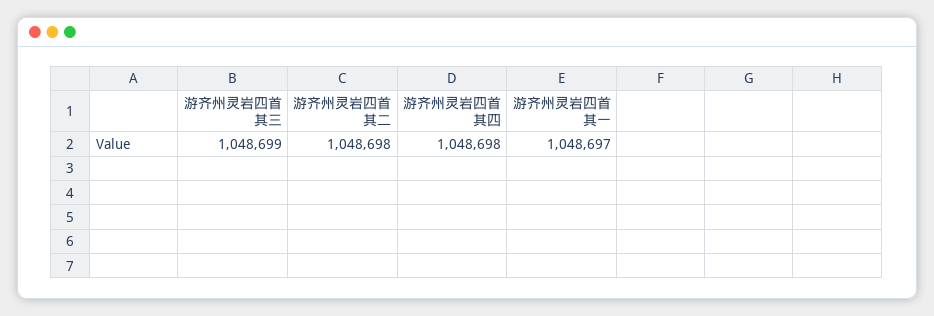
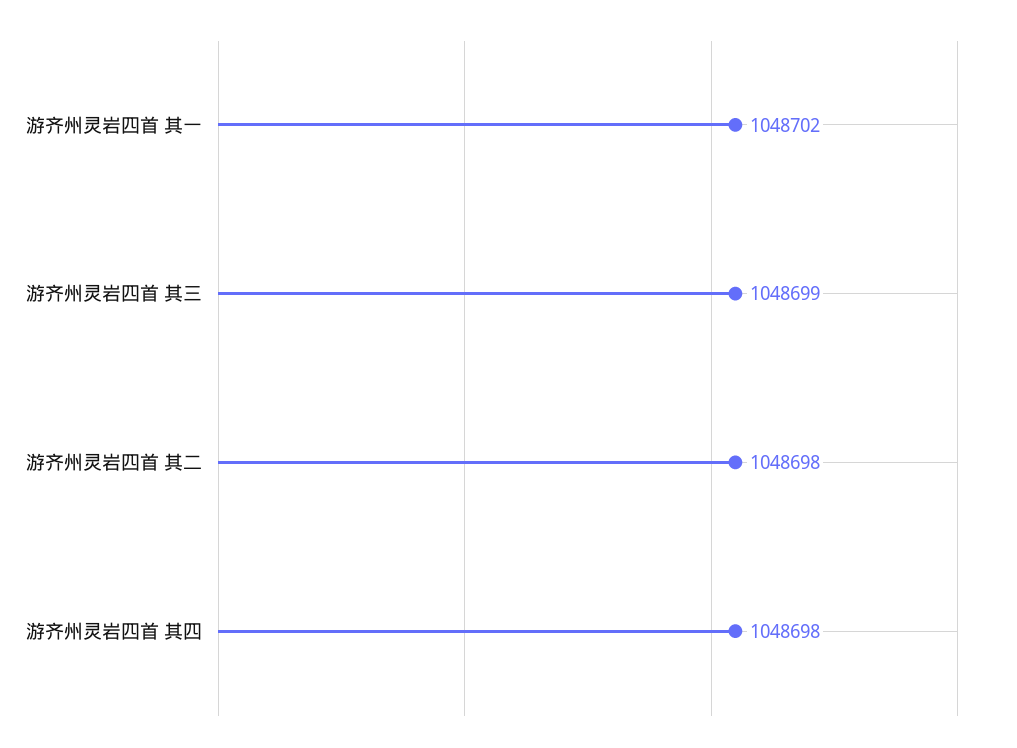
  {
    "游齐州灵岩四首 其三": 1048699,
    "游齐州灵岩四首 其二": 1048698,
    "游齐州灵岩四首 其四": 1048698,
-   "游齐州灵岩四首 其一": 1048697
+   "游齐州灵岩四首 其一": 1048702
  }

